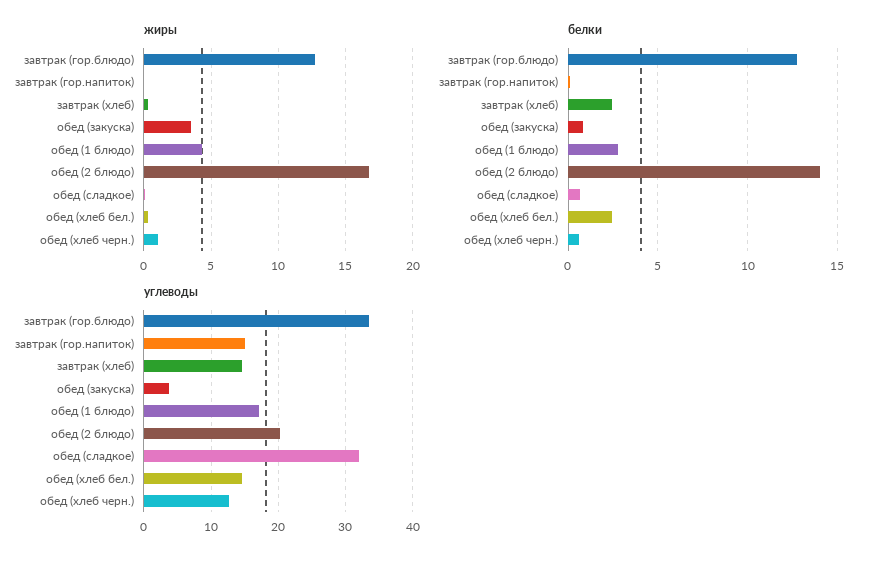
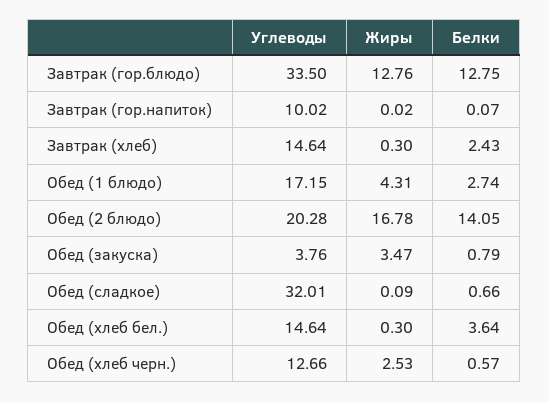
  {
    "жиры": {
      "завтрак (гор.блюдо)": 12.76,
      "завтрак (гор.напиток)": 0.02,
      "завтрак (хлеб)": 0.3,
      "обед (закуска)": 3.47,
      "обед (1 блюдо)": 4.31,
      "обед (2 блюдо)": 16.78,
      "обед (сладкое)": 0.09,
      "обед (хлеб бел.)": 0.3,
-     "обед (хлеб черн.)": 1
+     "обед (хлеб черн.)": 2.53
    },
    "белки": {
      "завтрак (гор.блюдо)": 12.75,
      "завтрак (гор.напиток)": 0.07,
      "завтрак (хлеб)": 2.43,
      "обед (закуска)": 0.79,
      "обед (1 блюдо)": 2.74,
      "обед (2 блюдо)": 14.05,
      "обед (сладкое)": 0.66,
-     "обед (хлеб бел.)": 2.5,
+     "обед (хлеб бел.)": 3.64,
      "обед (хлеб черн.)": 0.57
    },
    "углеводы": {
      "завтрак (гор.блюдо)": 33.5,
-     "завтрак (гор.напиток)": 15,
+     "завтрак (гор.напиток)": 10.02,
      "завтрак (хлеб)": 14.64,
      "обед (закуска)": 3.76,
      "обед (1 блюдо)": 17.15,
      "обед (2 блюдо)": 20.28,
      "обед (сладкое)": 32.01,
      "обед (хлеб бел.)": 14.64,
      "обед (хлеб черн.)": 12.66
    }
  }

